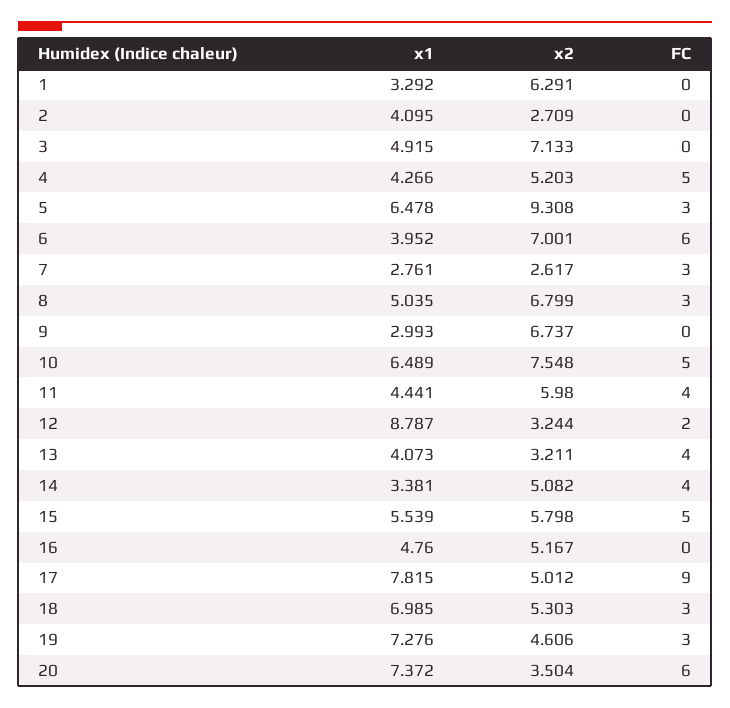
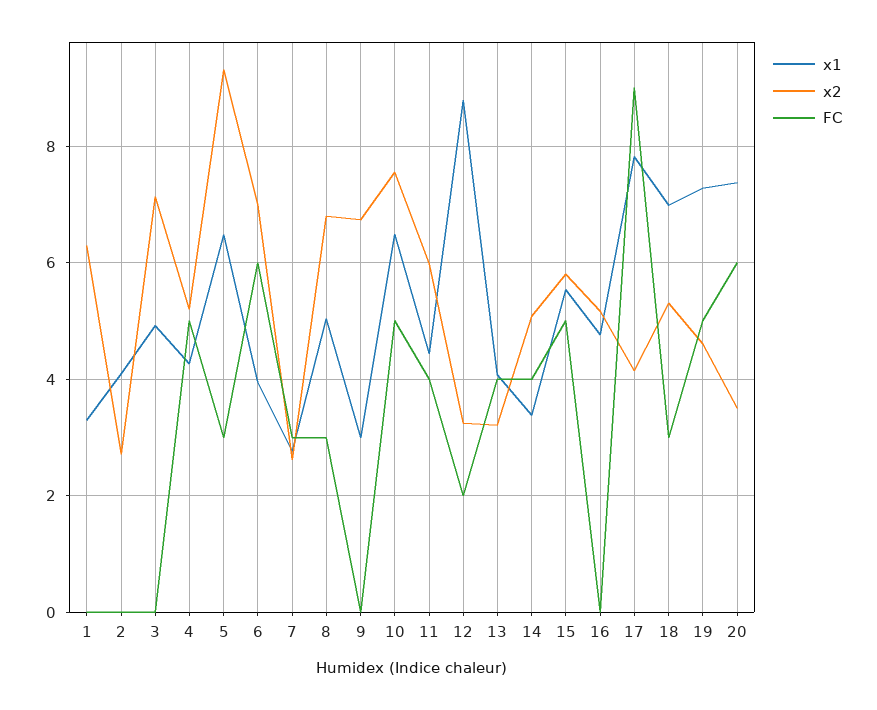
  {
    "x1": {
      "1": 3.292,
      "2": 4.095,
      "3": 4.915,
      "4": 4.266,
      "5": 6.478,
      "6": 3.952,
      "7": 2.761,
      "8": 5.035,
      "9": 2.993,
      "10": 6.489,
      "11": 4.441,
      "12": 8.787,
      "13": 4.073,
      "14": 3.381,
      "15": 5.539,
      "16": 4.76,
      "17": 7.815,
      "18": 6.985,
      "19": 7.276,
      "20": 7.372
    },
    "x2": {
      "1": 6.291,
      "2": 2.709,
      "3": 7.133,
      "4": 5.203,
      "5": 9.308,
      "6": 7.001,
      "7": 2.617,
      "8": 6.799,
      "9": 6.737,
      "10": 7.548,
      "11": 5.98,
      "12": 3.244,
      "13": 3.211,
      "14": 5.082,
      "15": 5.798,
      "16": 5.167,
-     "17": 5.012,
+     "17": 4.2,
      "18": 5.303,
      "19": 4.606,
      "20": 3.504
    },
    "FC": {
      "1": 0,
      "2": 0,
      "3": 0,
      "4": 5,
      "5": 3,
      "6": 6,
      "7": 3,
      "8": 3,
      "9": 0,
      "10": 5,
      "11": 4,
      "12": 2,
      "13": 4,
      "14": 4,
      "15": 5,
      "16": 0,
      "17": 9,
      "18": 3,
-     "19": 3,
+     "19": 5,
      "20": 6
    }
  }

